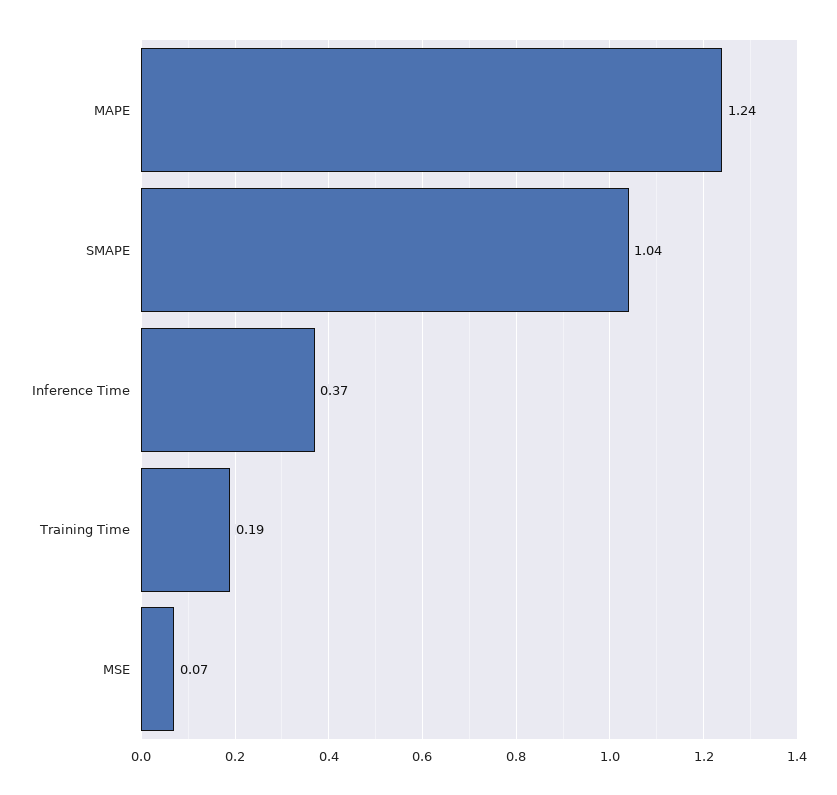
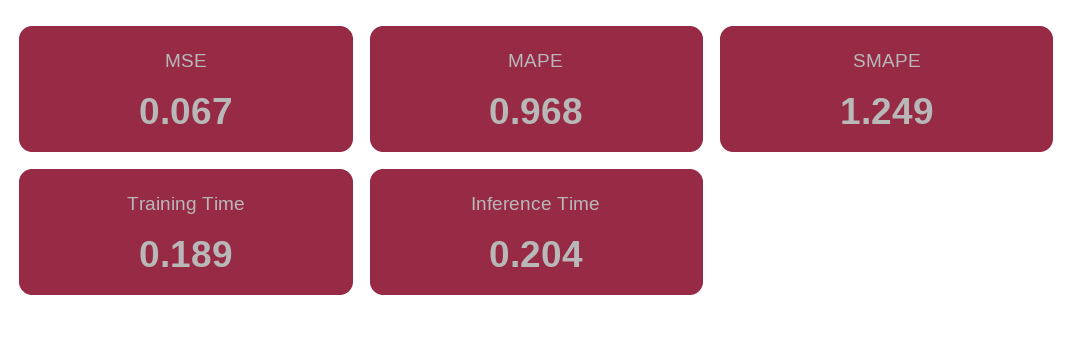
  {
-   "MAPE": 1.24,
+   "MAPE": 0.968,
-   "SMAPE": 1.04,
+   "SMAPE": 1.249,
-   "Inference Time": 0.37,
+   "Inference Time": 0.204,
    "Training Time": 0.189,
    "MSE": 0.067
  }

